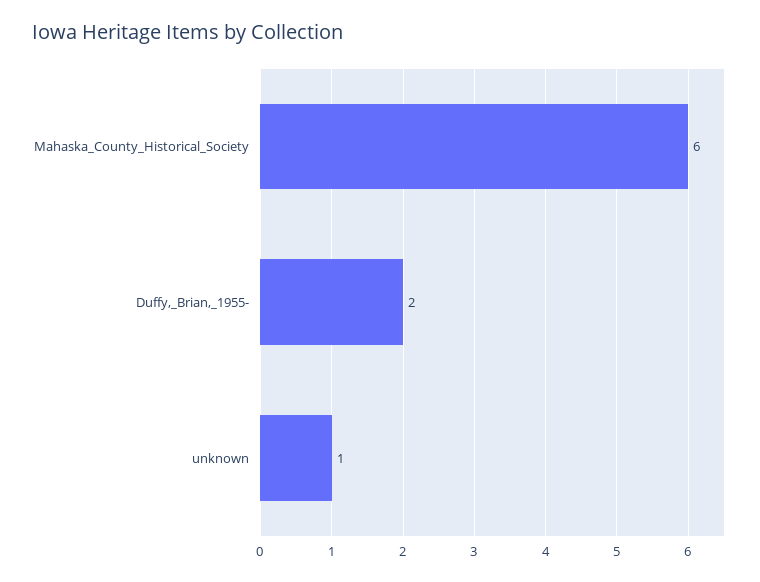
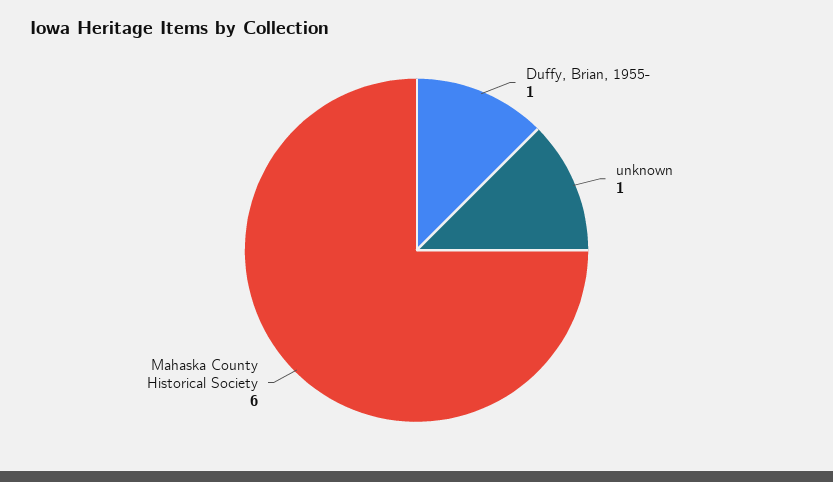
  {
    "Mahaska_County_Historical_Society": 6,
-   "Duffy,_Brian,_1955-": 2,
+   "Duffy,_Brian,_1955-": 1,
    "unknown": 1
  }

